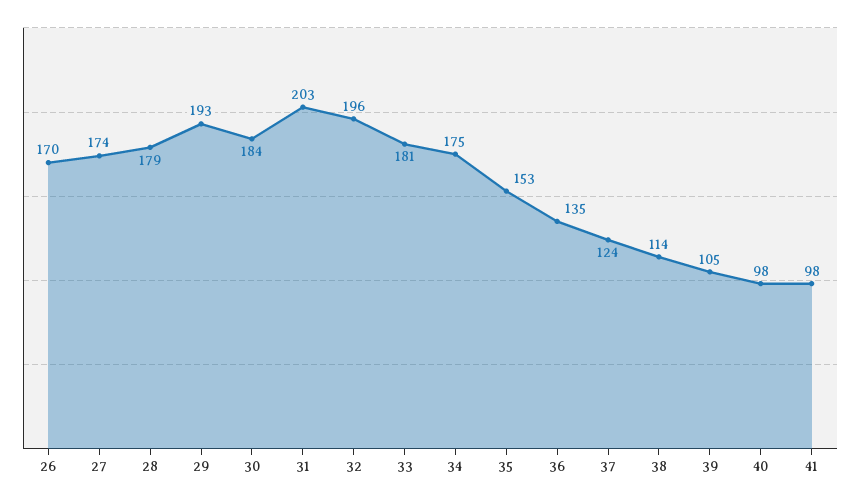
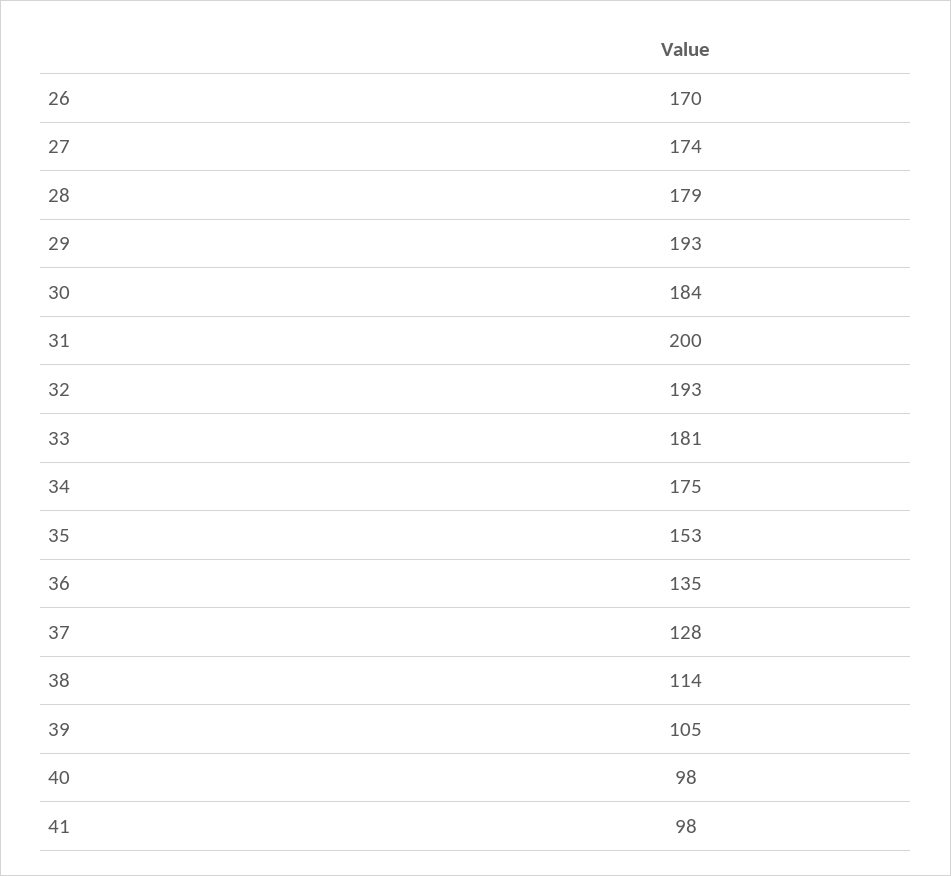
  {
    "26": 170,
    "27": 174,
    "28": 179,
    "29": 193,
    "30": 184,
-   "31": 203,
+   "31": 200,
-   "32": 196,
+   "32": 193,
    "33": 181,
    "34": 175,
    "35": 153,
    "36": 135,
-   "37": 124,
+   "37": 128,
    "38": 114,
    "39": 105,
    "40": 98,
    "41": 98
  }

